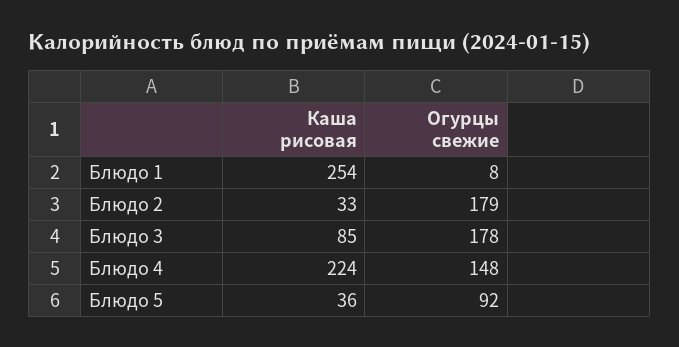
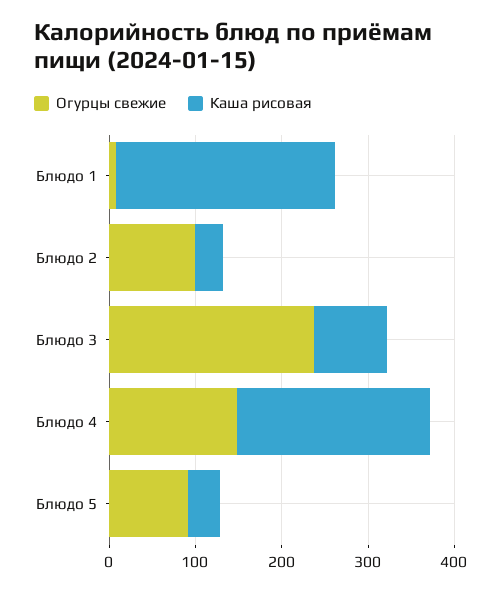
  {
    "Каша рисовая": {
      "Блюдо 1": 254,
      "Блюдо 2": 33,
      "Блюдо 3": 85,
      "Блюдо 4": 224,
      "Блюдо 5": 36
    },
    "Огурцы свежие": {
      "Блюдо 1": 8,
-     "Блюдо 2": 179,
+     "Блюдо 2": 100,
-     "Блюдо 3": 178,
+     "Блюдо 3": 240,
      "Блюдо 4": 148,
      "Блюдо 5": 92
    }
  }

